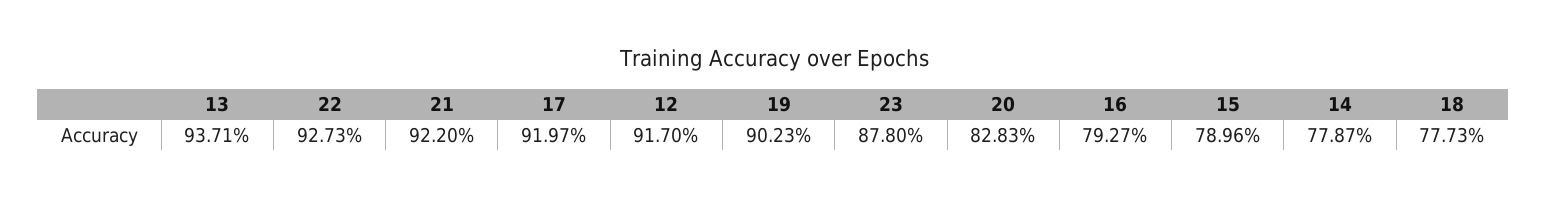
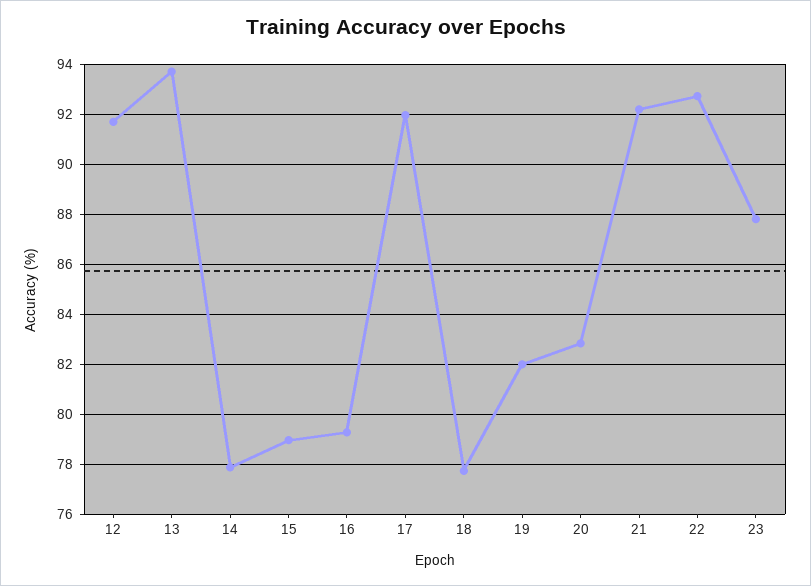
  {
    "13": 93.71,
    "22": 92.73,
    "21": 92.2,
    "17": 91.97,
    "12": 91.7,
-   "19": 90.23,
+   "19": 82,
    "23": 87.8,
    "20": 82.83,
    "16": 79.27,
    "15": 78.96,
    "14": 77.87,
    "18": 77.73
  }

